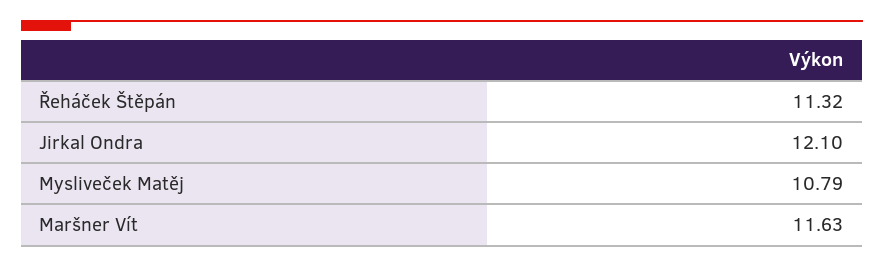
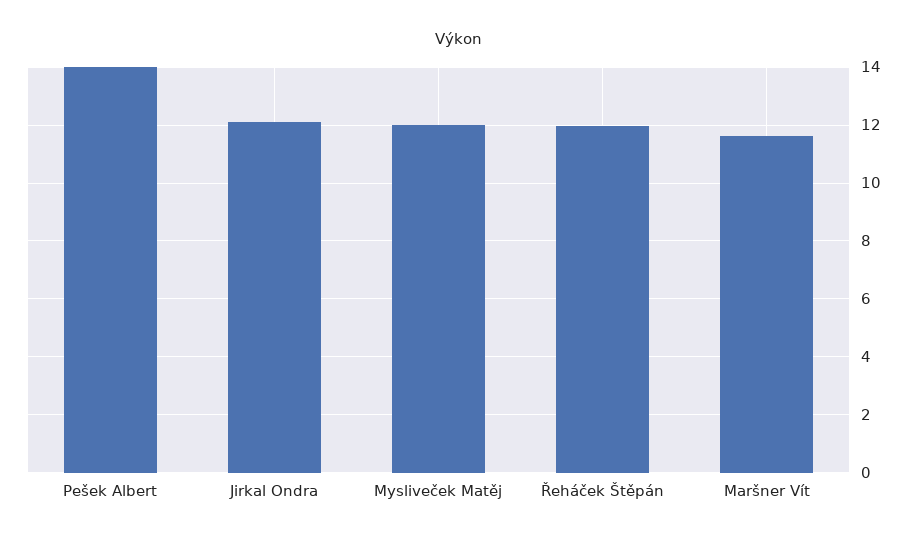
  {
-   "Řeháček Štěpán": 11.32,
+   "Řeháček Štěpán": 12,
    "Jirkal Ondra": 12.1,
-   "Mysliveček Matěj": 10.79,
+   "Mysliveček Matěj": 12,
-   "Maršner Vít": 11.63
+   "Maršner Vít": 11.63,
+   "Pešek Albert": 14
  }

